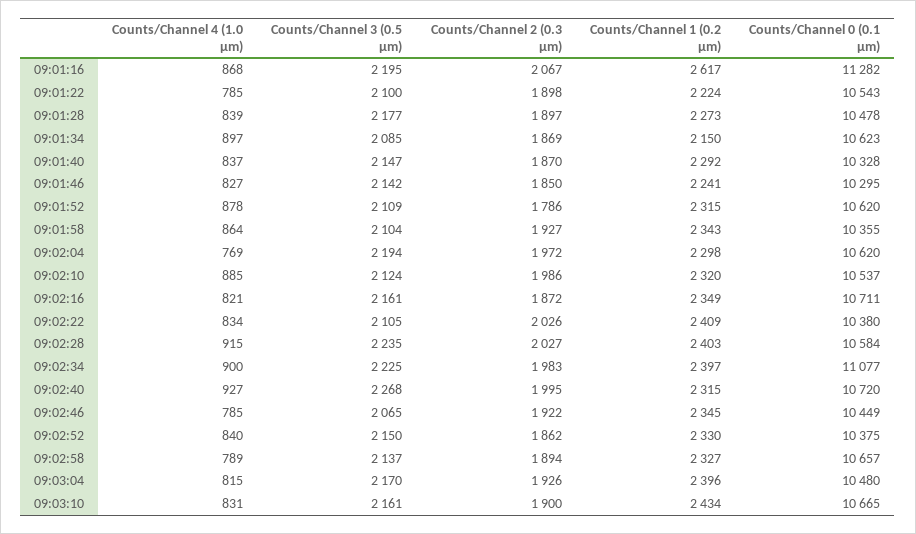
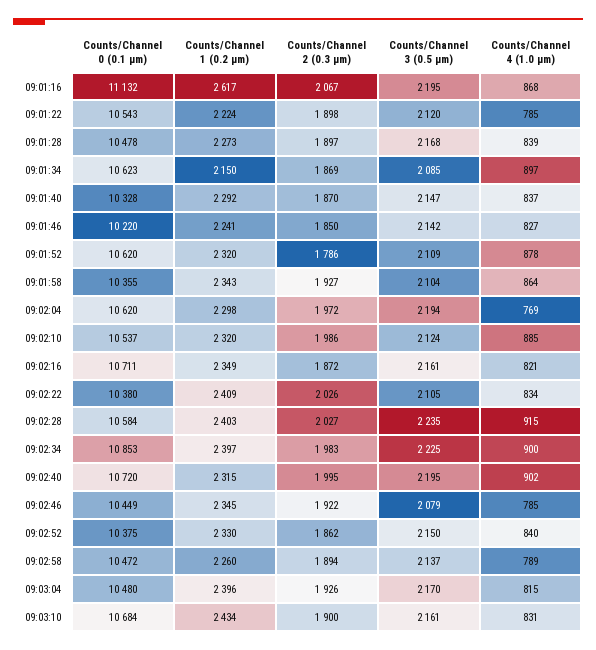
  {
    "Counts/Channel 4 (1.0 µm)": {
      "09:01:16": 868,
      "09:01:22": 785,
      "09:01:28": 839,
      "09:01:34": 897,
      "09:01:40": 837,
      "09:01:46": 827,
      "09:01:52": 878,
      "09:01:58": 864,
      "09:02:04": 769,
      "09:02:10": 885,
      "09:02:16": 821,
      "09:02:22": 834,
      "09:02:28": 915,
      "09:02:34": 900,
-     "09:02:40": 927,
+     "09:02:40": 902,
      "09:02:46": 785,
      "09:02:52": 840,
      "09:02:58": 789,
      "09:03:04": 815,
      "09:03:10": 831
    },
    "Counts/Channel 3 (0.5 µm)": {
      "09:01:16": 2195,
-     "09:01:22": 2100,
+     "09:01:22": 2120,
-     "09:01:28": 2177,
+     "09:01:28": 2168,
      "09:01:34": 2085,
      "09:01:40": 2147,
      "09:01:46": 2142,
      "09:01:52": 2109,
      "09:01:58": 2104,
      "09:02:04": 2194,
      "09:02:10": 2124,
      "09:02:16": 2161,
      "09:02:22": 2105,
      "09:02:28": 2235,
      "09:02:34": 2225,
-     "09:02:40": 2268,
+     "09:02:40": 2195,
-     "09:02:46": 2065,
+     "09:02:46": 2079,
      "09:02:52": 2150,
      "09:02:58": 2137,
      "09:03:04": 2170,
      "09:03:10": 2161
    },
    "Counts/Channel 2 (0.3 µm)": {
      "09:01:16": 2067,
      "09:01:22": 1898,
      "09:01:28": 1897,
      "09:01:34": 1869,
      "09:01:40": 1870,
      "09:01:46": 1850,
      "09:01:52": 1786,
      "09:01:58": 1927,
      "09:02:04": 1972,
      "09:02:10": 1986,
      "09:02:16": 1872,
      "09:02:22": 2026,
      "09:02:28": 2027,
      "09:02:34": 1983,
      "09:02:40": 1995,
      "09:02:46": 1922,
      "09:02:52": 1862,
      "09:02:58": 1894,
      "09:03:04": 1926,
      "09:03:10": 1900
    },
    "Counts/Channel 1 (0.2 µm)": {
      "09:01:16": 2617,
      "09:01:22": 2224,
      "09:01:28": 2273,
      "09:01:34": 2150,
      "09:01:40": 2292,
      "09:01:46": 2241,
-     "09:01:52": 2315,
+     "09:01:52": 2320,
      "09:01:58": 2343,
      "09:02:04": 2298,
      "09:02:10": 2320,
      "09:02:16": 2349,
      "09:02:22": 2409,
      "09:02:28": 2403,
      "09:02:34": 2397,
      "09:02:40": 2315,
      "09:02:46": 2345,
      "09:02:52": 2330,
-     "09:02:58": 2327,
+     "09:02:58": 2260,
      "09:03:04": 2396,
      "09:03:10": 2434
    },
    "Counts/Channel 0 (0.1 µm)": {
-     "09:01:16": 11282,
+     "09:01:16": 11132,
      "09:01:22": 10543,
      "09:01:28": 10478,
      "09:01:34": 10623,
      "09:01:40": 10328,
-     "09:01:46": 10295,
+     "09:01:46": 10220,
      "09:01:52": 10620,
      "09:01:58": 10355,
      "09:02:04": 10620,
      "09:02:10": 10537,
      "09:02:16": 10711,
      "09:02:22": 10380,
      "09:02:28": 10584,
-     "09:02:34": 11077,
+     "09:02:34": 10853,
      "09:02:40": 10720,
      "09:02:46": 10449,
      "09:02:52": 10375,
-     "09:02:58": 10657,
+     "09:02:58": 10472,
      "09:03:04": 10480,
-     "09:03:10": 10665
+     "09:03:10": 10684
    }
  }

